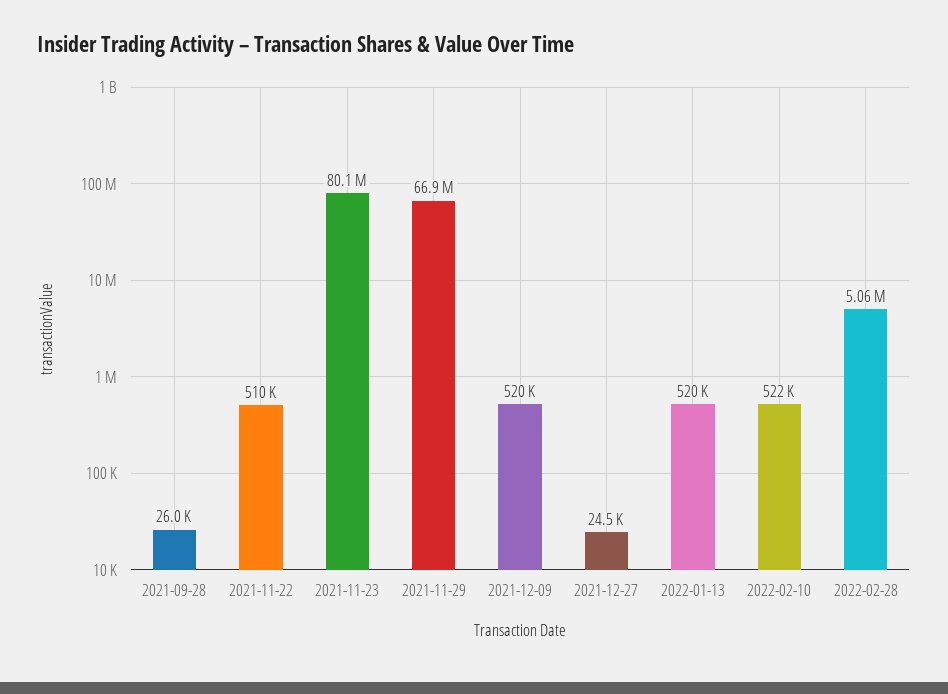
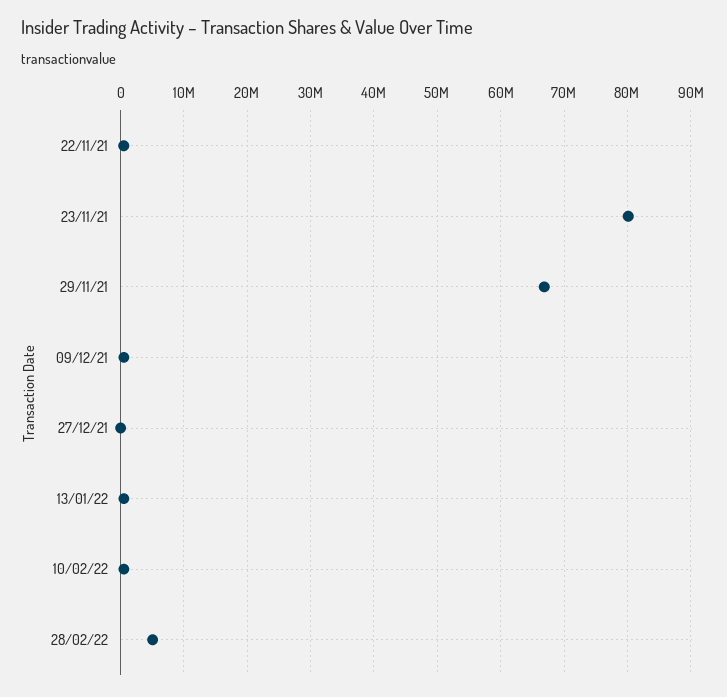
  {
-   "2021-09-28": 26000,
    "2021-11-22": 510000,
    "2021-11-23": 80100000,
    "2021-11-29": 66900000,
    "2021-12-09": 520000,
    "2021-12-27": 24500,
    "2022-01-13": 520000,
    "2022-02-10": 522000,
    "2022-02-28": 5060000
  }

